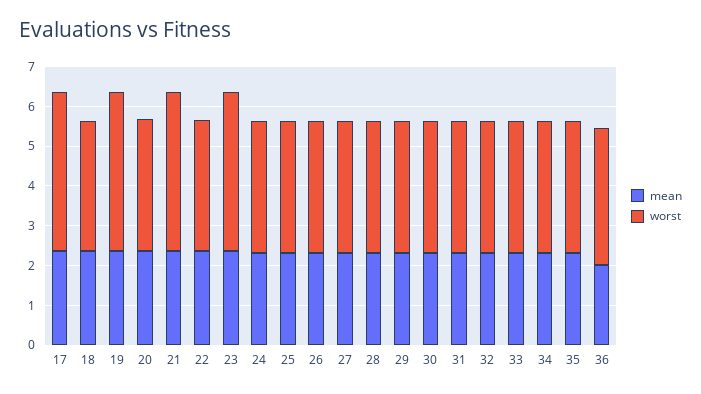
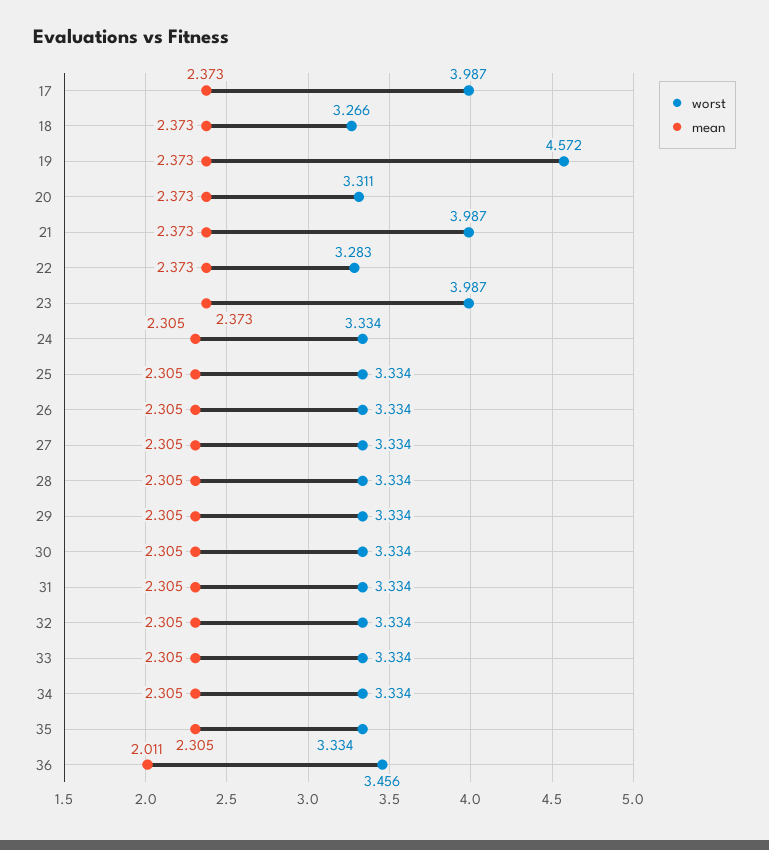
  {
    "mean": {
      "17": 2.373,
      "18": 2.373,
      "19": 2.373,
      "20": 2.373,
      "21": 2.373,
      "22": 2.373,
      "23": 2.373,
      "24": 2.305,
      "25": 2.305,
      "26": 2.305,
      "27": 2.305,
      "28": 2.305,
      "29": 2.305,
      "30": 2.305,
      "31": 2.305,
      "32": 2.305,
      "33": 2.305,
      "34": 2.305,
      "35": 2.305,
      "36": 2.011
    },
    "worst": {
      "17": 3.987,
      "18": 3.266,
-     "19": 4,
+     "19": 4.572,
      "20": 3.311,
      "21": 3.987,
      "22": 3.283,
      "23": 3.987,
      "24": 3.334,
      "25": 3.334,
      "26": 3.334,
      "27": 3.334,
      "28": 3.334,
      "29": 3.334,
      "30": 3.334,
      "31": 3.334,
      "32": 3.334,
      "33": 3.334,
      "34": 3.334,
      "35": 3.334,
      "36": 3.456
    }
  }

